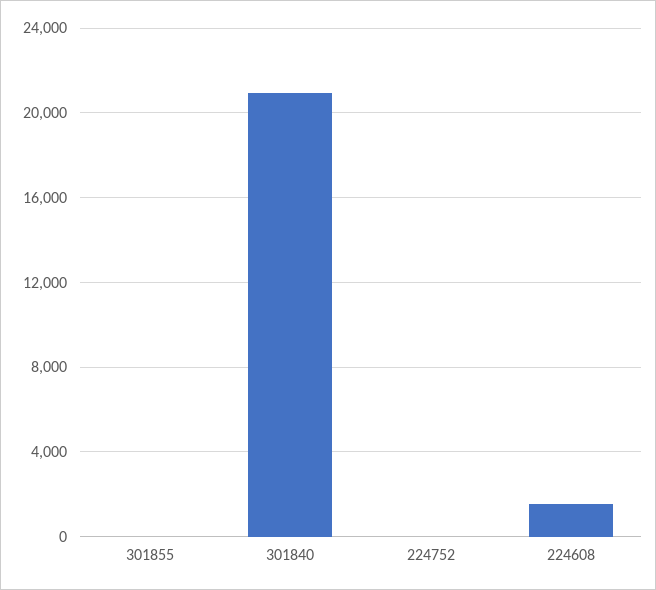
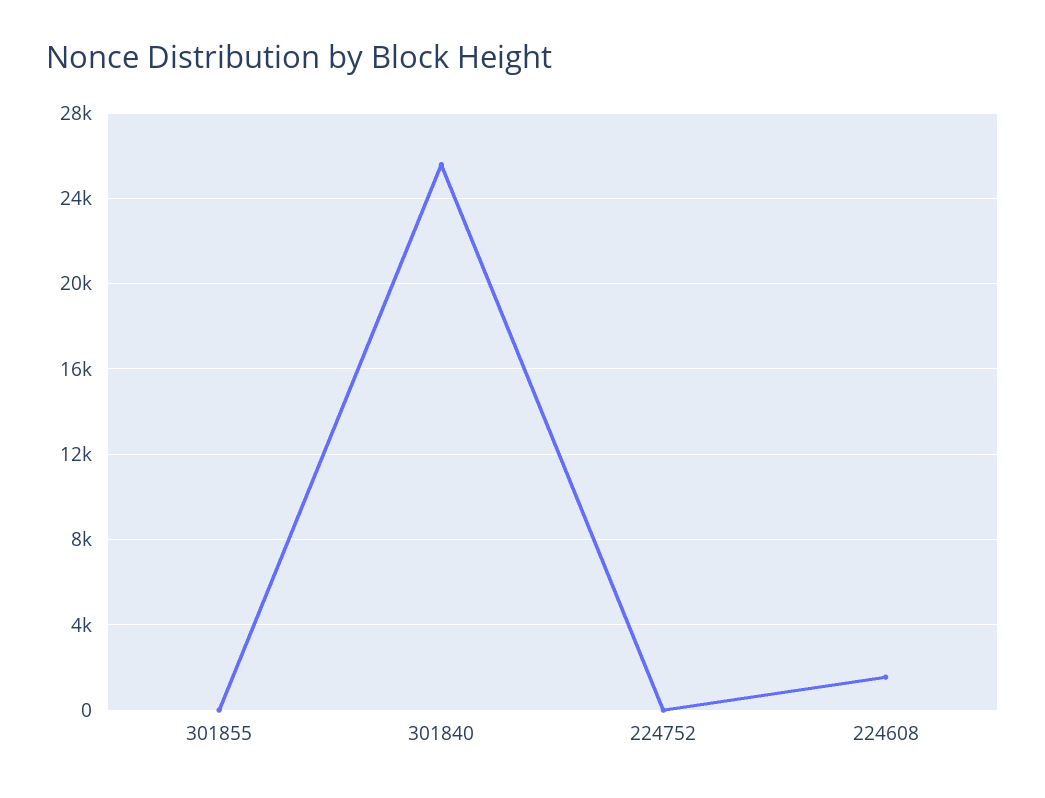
  {
    "301855": 0,
-   "301840": 21000,
+   "301840": 25500,
    "224752": 0,
    "224608": 1500
  }

